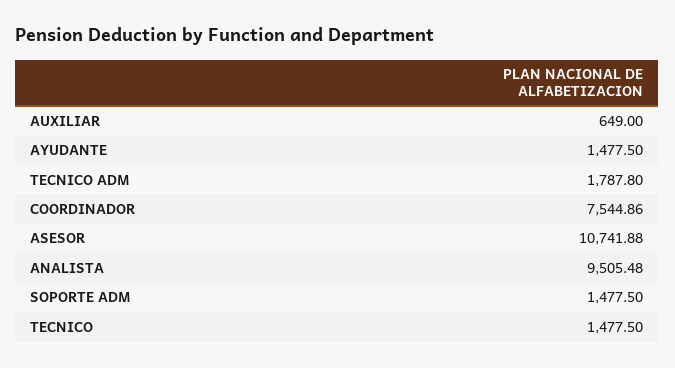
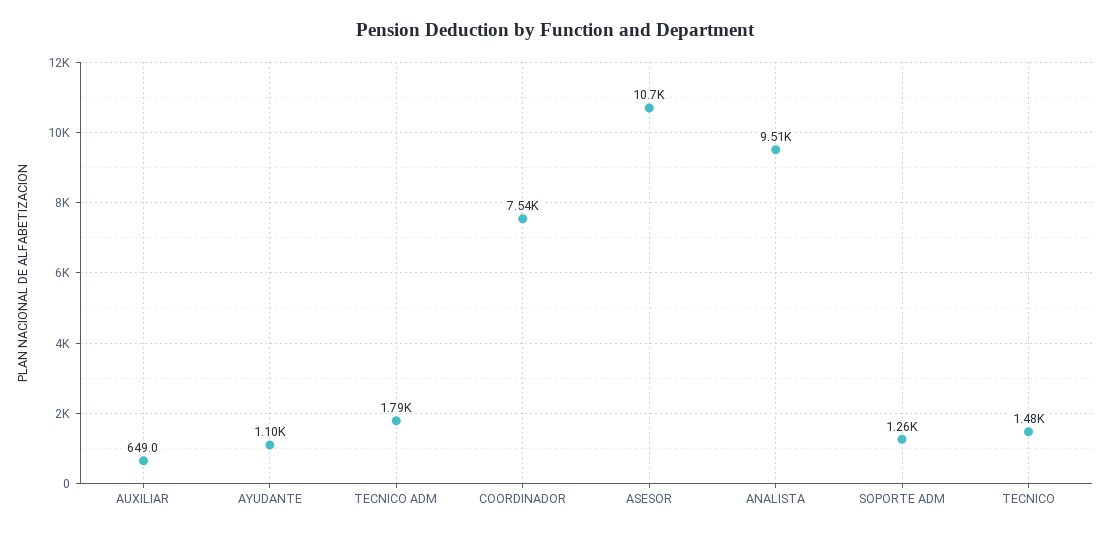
  {
    "AUXILIAR": 649,
-   "AYUDANTE": 1477.5,
+   "AYUDANTE": 1100,
    "TECNICO ADM": 1787.8,
    "COORDINADOR": 7544.86,
    "ASESOR": 10741.88,
    "ANALISTA": 9505.48,
-   "SOPORTE ADM": 1477.5,
+   "SOPORTE ADM": 1260,
    "TECNICO": 1477.5
  }

